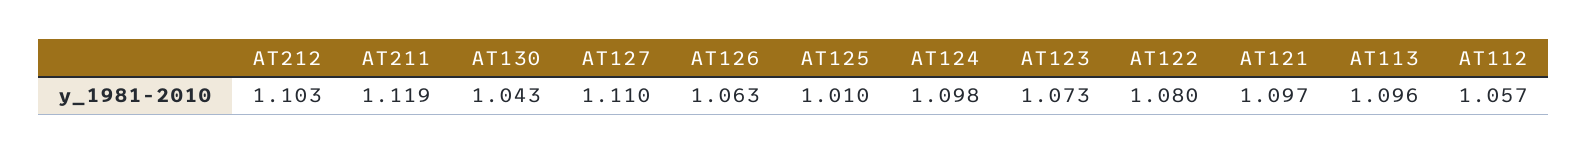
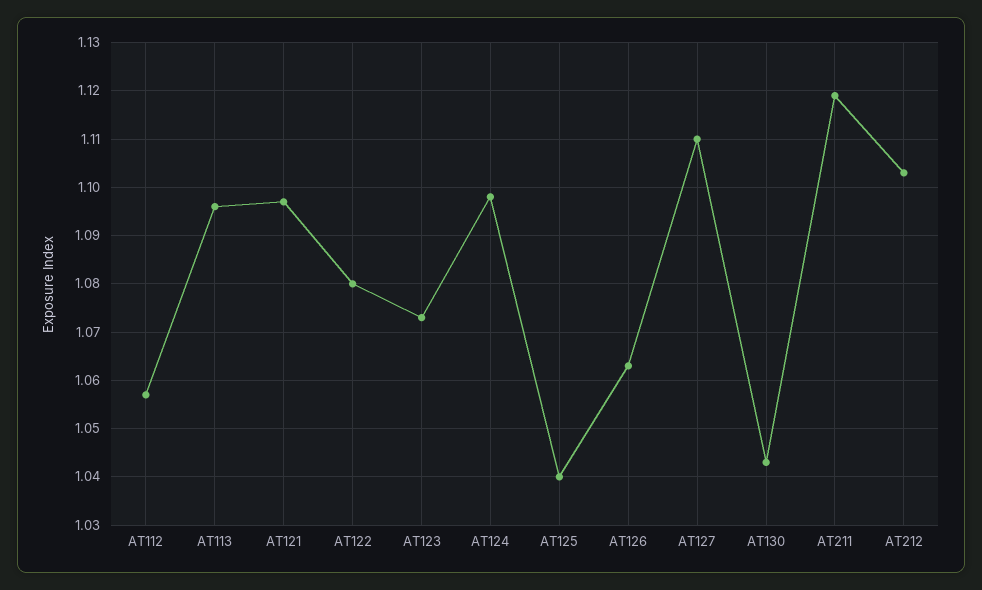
  {
    "AT212": 1.103,
    "AT211": 1.119,
    "AT130": 1.043,
    "AT127": 1.11,
    "AT126": 1.063,
-   "AT125": 1.01,
+   "AT125": 1.04,
    "AT124": 1.098,
    "AT123": 1.073,
    "AT122": 1.08,
    "AT121": 1.097,
    "AT113": 1.096,
    "AT112": 1.057
  }

